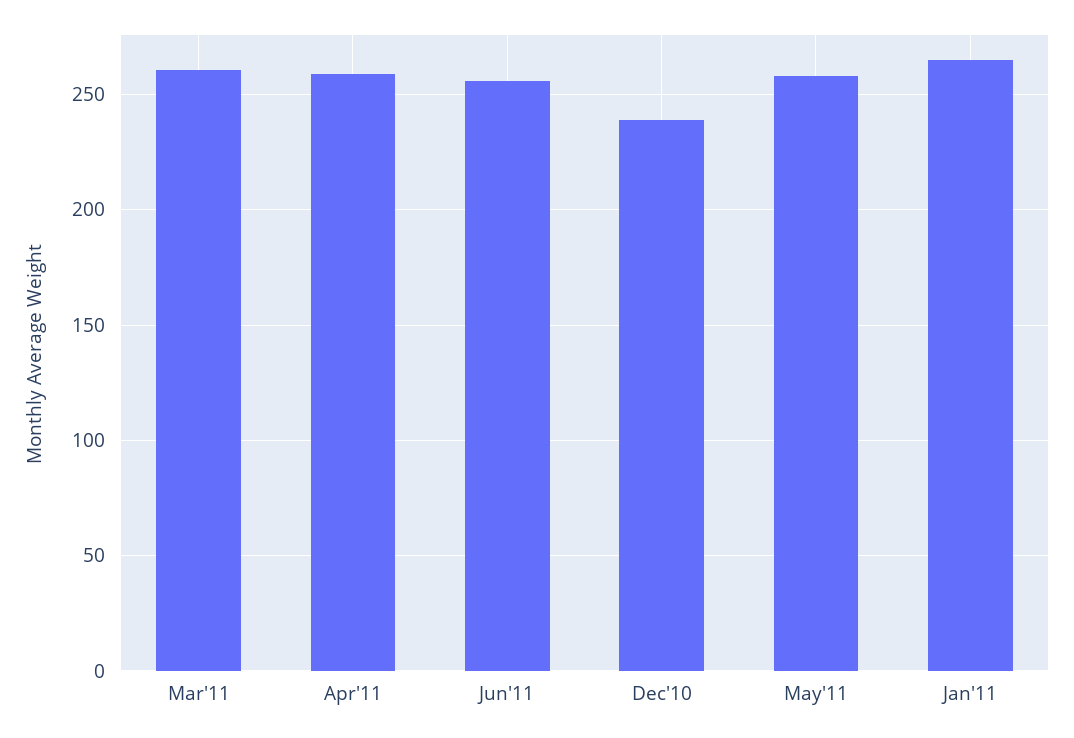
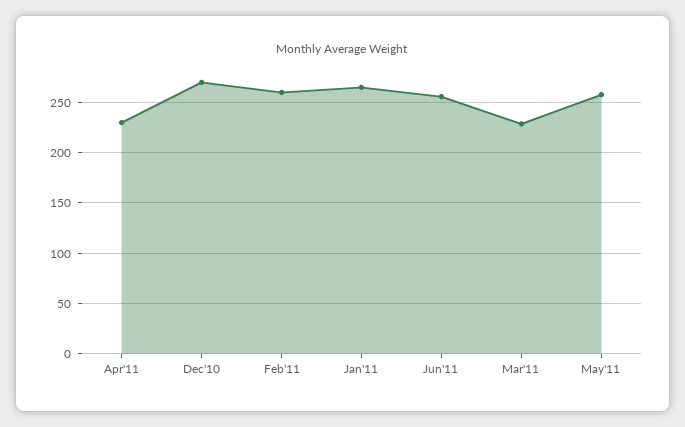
  {
-   "Mar'11": 260,
+   "Mar'11": 230,
-   "Apr'11": 260,
+   "Apr'11": 230,
    "Jun'11": 255,
-   "Dec'10": 240,
+   "Dec'10": 270,
    "May'11": 260,
-   "Jan'11": 265
+   "Jan'11": 265,
+   "Feb'11": 260
  }

